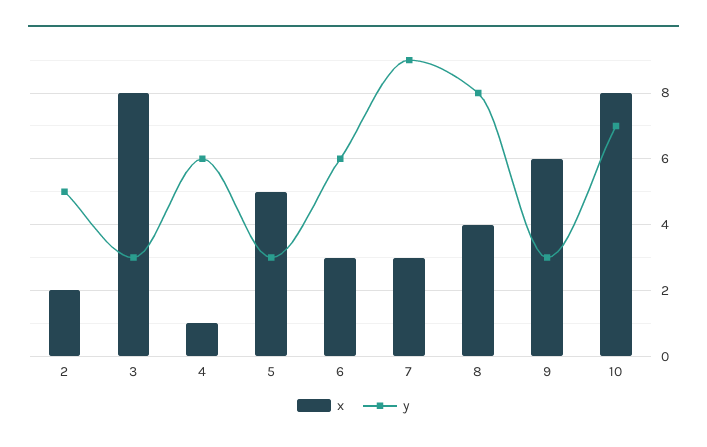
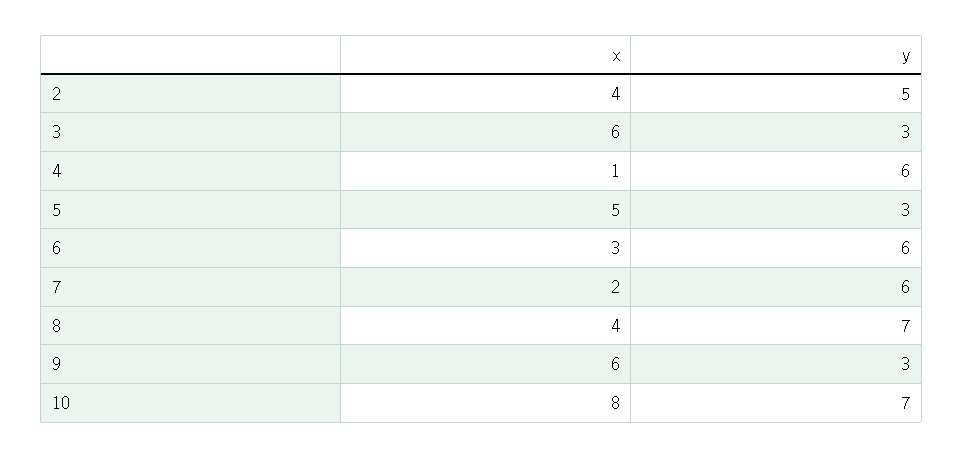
  {
    "x": {
-     "2": 2,
+     "2": 4,
-     "3": 8,
+     "3": 6,
      "4": 1,
      "5": 5,
      "6": 3,
-     "7": 3,
+     "7": 2,
      "8": 4,
      "9": 6,
      "10": 8
    },
    "y": {
      "2": 5,
      "3": 3,
      "4": 6,
      "5": 3,
      "6": 6,
-     "7": 9,
+     "7": 6,
-     "8": 8,
+     "8": 7,
      "9": 3,
      "10": 7
    }
  }

